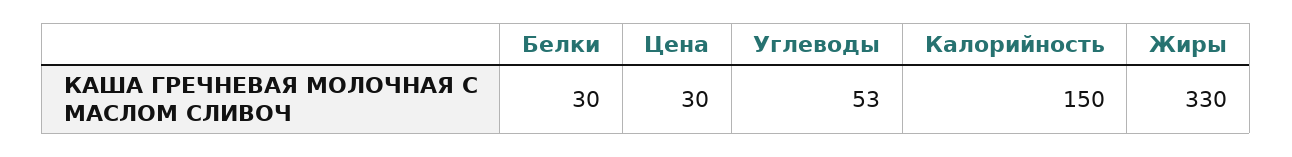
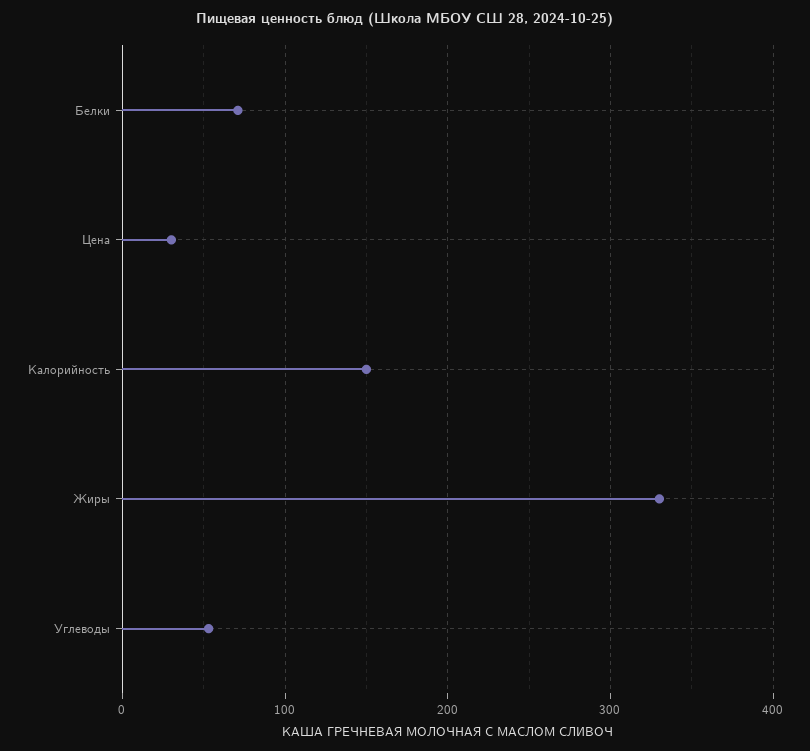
  {
-   "Белки": 30,
+   "Белки": 70,
    "Цена": 30,
    "Углеводы": 53,
    "Калорийность": 150,
    "Жиры": 330
  }

